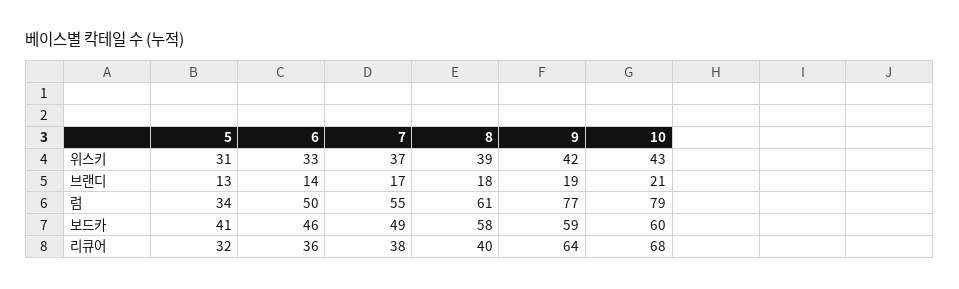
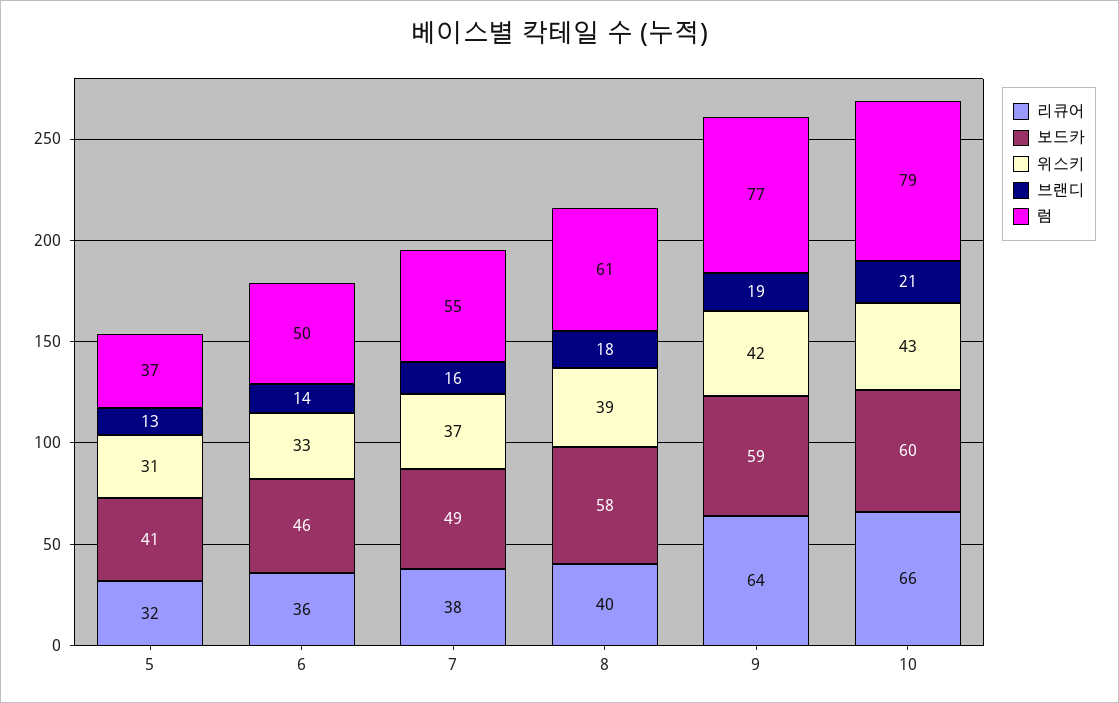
  {
    "위스키": {
      "5": 31,
      "6": 33,
      "7": 37,
      "8": 39,
      "9": 42,
      "10": 43
    },
    "브랜디": {
      "5": 13,
      "6": 14,
-     "7": 17,
+     "7": 16,
      "8": 18,
      "9": 19,
      "10": 21
    },
    "럼": {
-     "5": 34,
+     "5": 37,
      "6": 50,
      "7": 55,
      "8": 61,
      "9": 77,
      "10": 79
    },
    "보드카": {
      "5": 41,
      "6": 46,
      "7": 49,
      "8": 58,
      "9": 59,
      "10": 60
    },
    "리큐어": {
      "5": 32,
      "6": 36,
      "7": 38,
      "8": 40,
      "9": 64,
-     "10": 68
+     "10": 66
    }
  }

